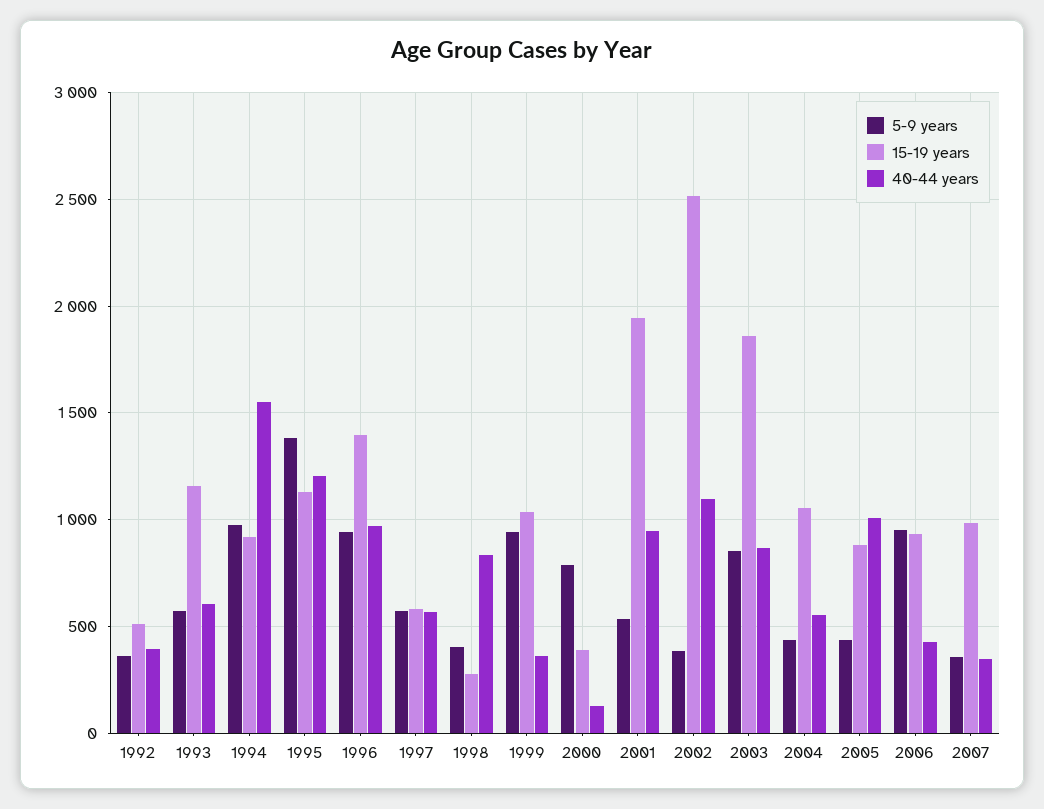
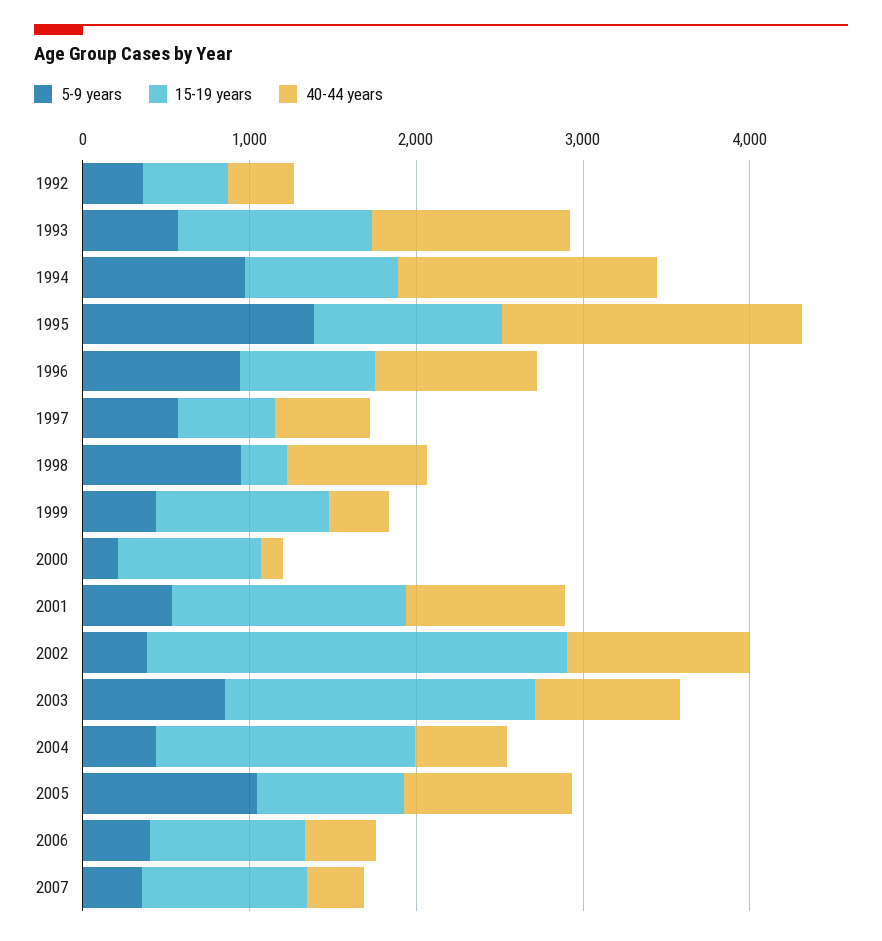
  {
    "5-9 years": {
      "1992": 350,
      "1993": 550,
      "1994": 950,
      "1995": 1400,
      "1996": 950,
      "1997": 550,
-     "1998": 400,
+     "1998": 1000,
-     "1999": 950,
+     "1999": 400,
-     "2000": 800,
+     "2000": 200,
      "2001": 550,
      "2002": 400,
      "2003": 850,
      "2004": 450,
-     "2005": 450,
+     "2005": 1000,
-     "2006": 950,
+     "2006": 400,
      "2007": 350
    },
    "15-19 years": {
      "1992": 500,
      "1993": 1150,
      "1994": 900,
      "1995": 1150,
-     "1996": 1400,
+     "1996": 800,
      "1997": 600,
      "1998": 300,
      "1999": 1050,
-     "2000": 400,
+     "2000": 800,
-     "2001": 1950,
+     "2001": 1400,
      "2002": 2500,
      "2003": 1850,
-     "2004": 1050,
+     "2004": 1600,
      "2005": 900,
      "2006": 950,
      "2007": 1000
    },
    "40-44 years": {
      "1992": 400,
-     "1993": 600,
+     "1993": 1200,
      "1994": 1550,
-     "1995": 1200,
+     "1995": 1800,
      "1996": 950,
      "1997": 550,
      "1998": 850,
      "1999": 350,
      "2000": 150,
      "2001": 950,
      "2002": 1100,
      "2003": 850,
      "2004": 550,
      "2005": 1000,
      "2006": 450,
      "2007": 350
    }
  }

